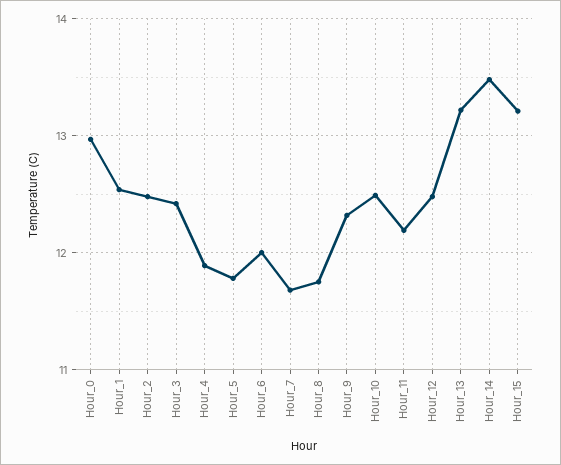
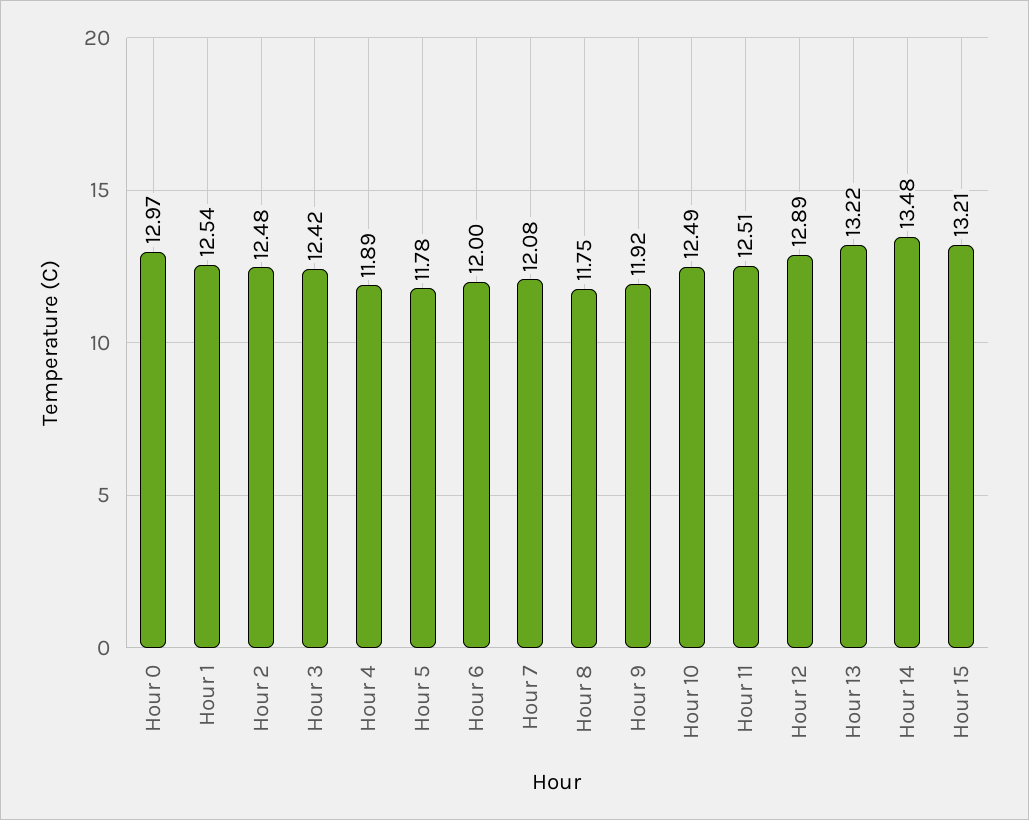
  {
    "Hour_0": 12.97,
    "Hour_1": 12.54,
    "Hour_2": 12.48,
    "Hour_3": 12.42,
    "Hour_4": 11.89,
    "Hour_5": 11.78,
    "Hour_6": 12,
-   "Hour_7": 11.7,
+   "Hour_7": 12.08,
    "Hour_8": 11.75,
-   "Hour_9": 12.3,
+   "Hour_9": 11.92,
    "Hour_10": 12.49,
-   "Hour_11": 12.2,
+   "Hour_11": 12.51,
-   "Hour_12": 12.5,
+   "Hour_12": 12.89,
    "Hour_13": 13.22,
    "Hour_14": 13.48,
    "Hour_15": 13.21
  }

